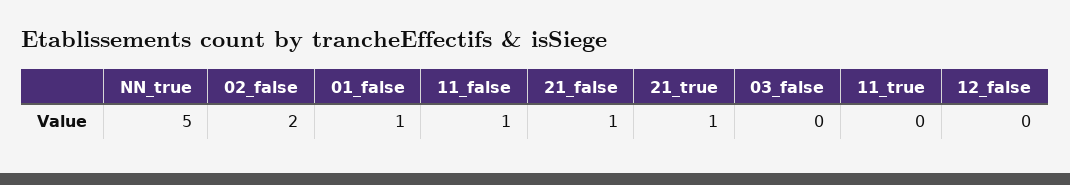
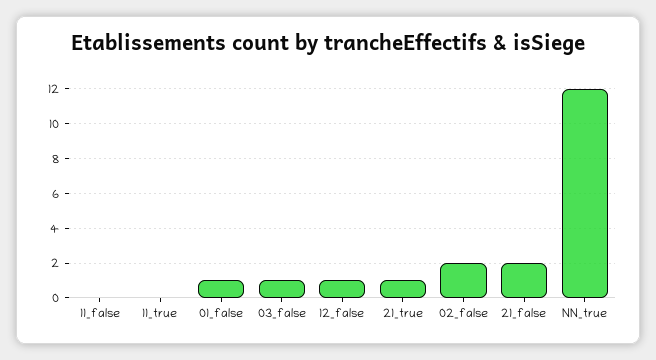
  {
-   "NN_true": 5,
+   "NN_true": 12,
    "02_false": 2,
    "01_false": 1,
-   "11_false": 1,
+   "11_false": 0,
-   "21_false": 1,
+   "21_false": 2,
    "21_true": 1,
-   "03_false": 0,
+   "03_false": 1,
    "11_true": 0,
-   "12_false": 0
+   "12_false": 1
  }

